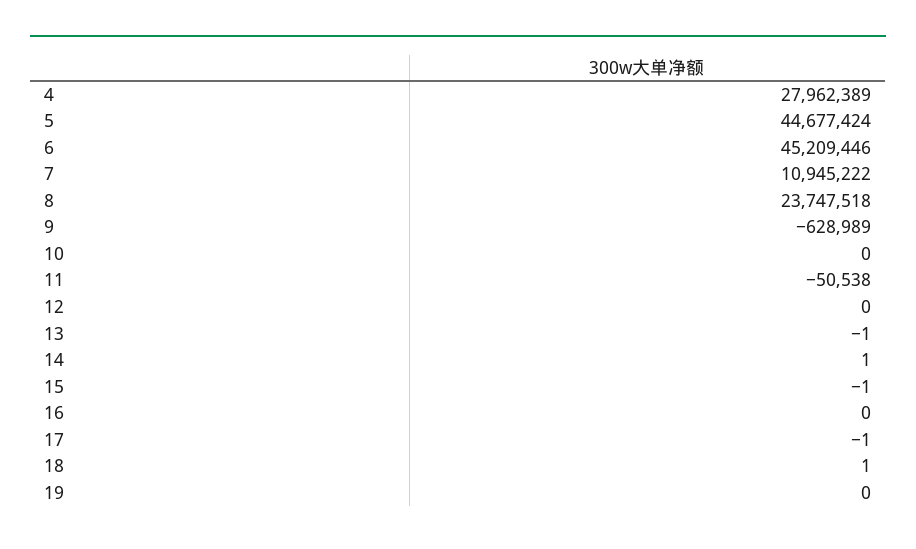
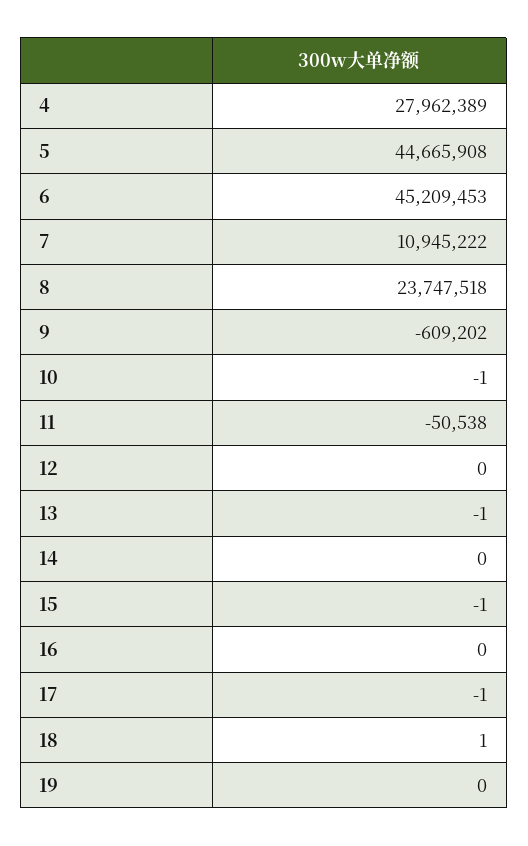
  {
    "4": 27962389,
-   "5": 44677424,
+   "5": 44665908,
-   "6": 45209446,
+   "6": 45209453,
    "7": 10945222,
    "8": 23747518,
-   "9": -628989,
+   "9": -609202,
-   "10": 0,
+   "10": -1,
    "11": -50538,
    "12": 0,
    "13": -1,
-   "14": 1,
+   "14": 0,
    "15": -1,
    "16": 0,
    "17": -1,
    "18": 1,
    "19": 0
  }

